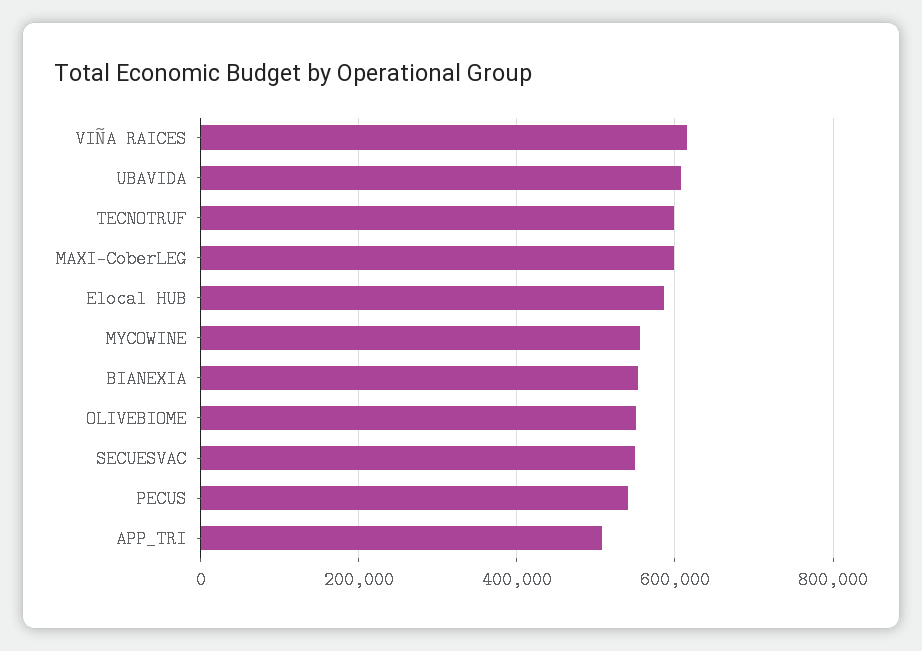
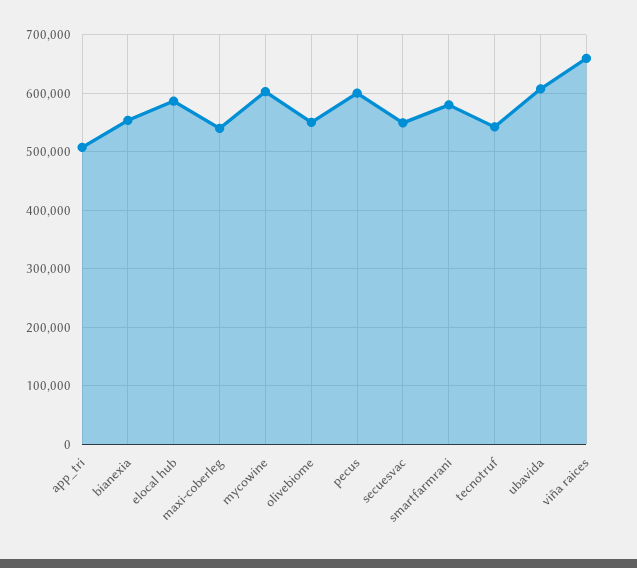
  {
-   "VIÑA RAICES": 620000,
+   "VIÑA RAICES": 660000,
    "UBAVIDA": 600000,
-   "TECNOTRUF": 600000,
+   "TECNOTRUF": 540000,
-   "MAXI-CoberLEG": 600000,
+   "MAXI-CoberLEG": 540000,
    "Elocal HUB": 580000,
-   "MYCOWINE": 560000,
+   "MYCOWINE": 600000,
    "BIANEXIA": 560000,
    "OLIVEBIOME": 560000,
    "SECUESVAC": 540000,
-   "PECUS": 540000,
+   "PECUS": 600000,
-   "APP_TRI": 500000
+   "APP_TRI": 500000,
+   "smartfarmrani": 580000
  }

